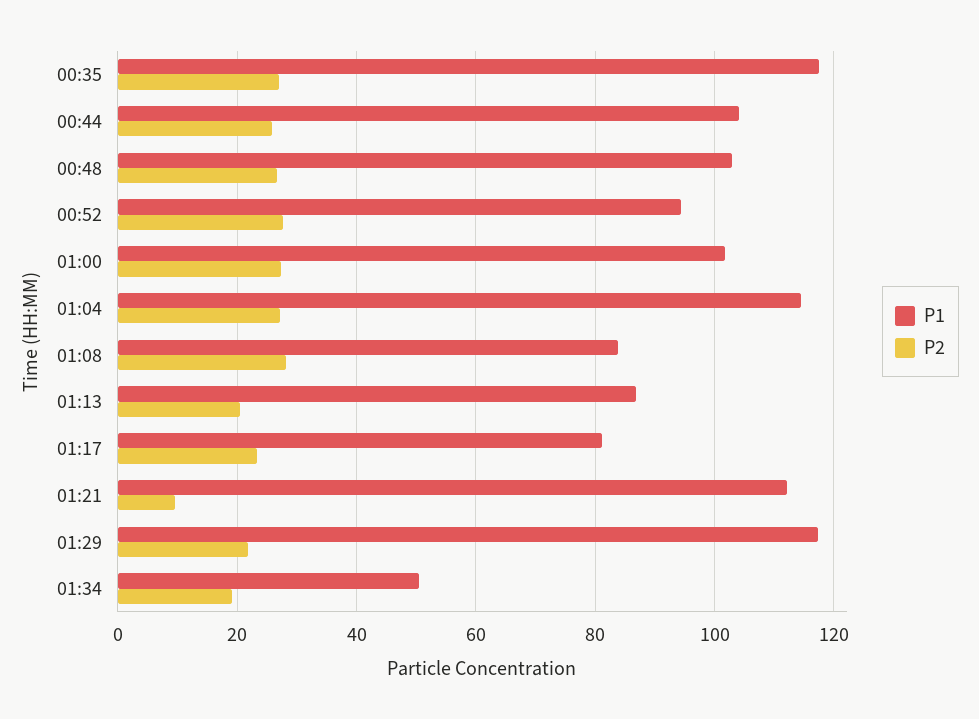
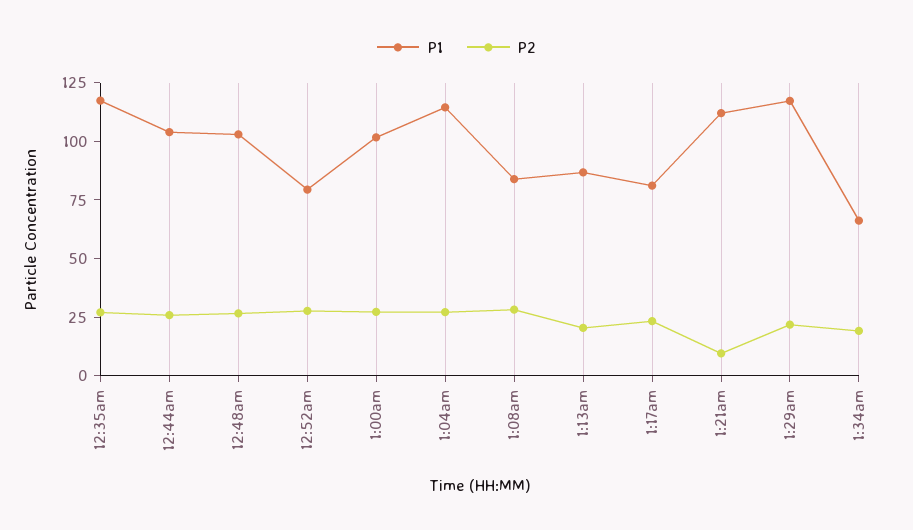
  {
    "P1": {
      "00:35": 118,
      "00:44": 104,
      "00:48": 104,
-     "00:52": 94,
+     "00:52": 80,
      "01:00": 102,
      "01:04": 114,
      "01:08": 84,
      "01:13": 86,
      "01:17": 82,
      "01:21": 112,
      "01:29": 118,
-     "01:34": 50
+     "01:34": 65
    },
    "P2": {
      "00:35": 26,
      "00:44": 26,
      "00:48": 26,
      "00:52": 28,
      "01:00": 28,
      "01:04": 28,
      "01:08": 28,
      "01:13": 20,
      "01:17": 24,
      "01:21": 10,
      "01:29": 22,
      "01:34": 20
    }
  }

